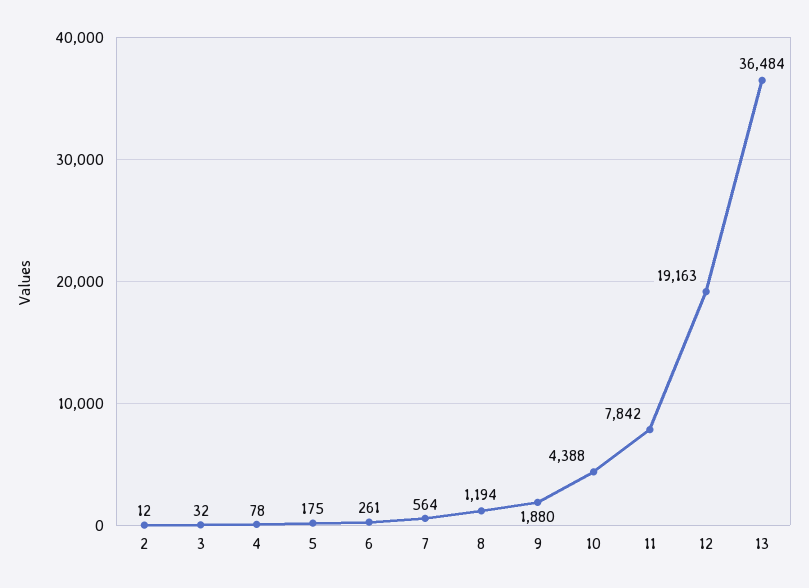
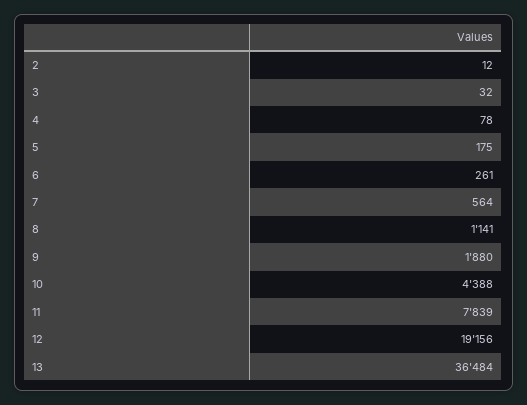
  {
    "2": 12,
    "3": 32,
    "4": 78,
    "5": 175,
    "6": 261,
    "7": 564,
-   "8": 1194,
+   "8": 1141,
    "9": 1880,
    "10": 4388,
-   "11": 7842,
+   "11": 7839,
-   "12": 19163,
+   "12": 19156,
    "13": 36484
  }

